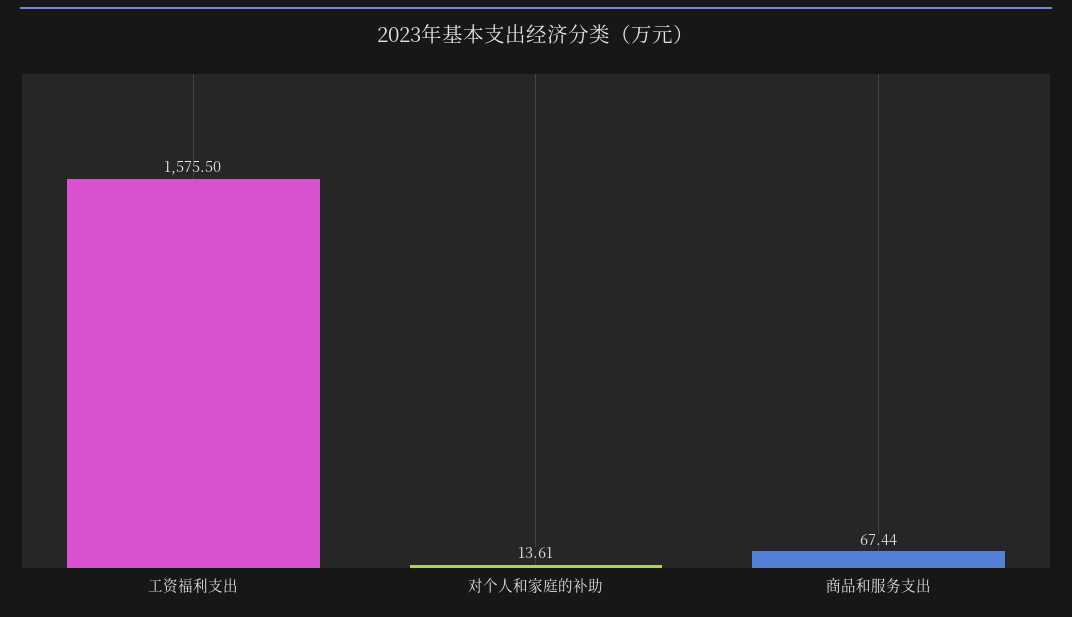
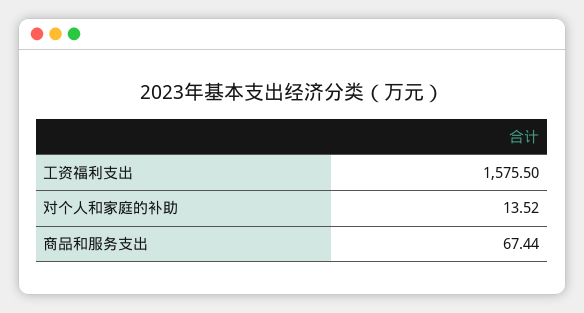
  {
    "工资福利支出": 1575.5,
-   "对个人和家庭的补助": 13.61,
+   "对个人和家庭的补助": 13.52,
    "商品和服务支出": 67.44
  }

